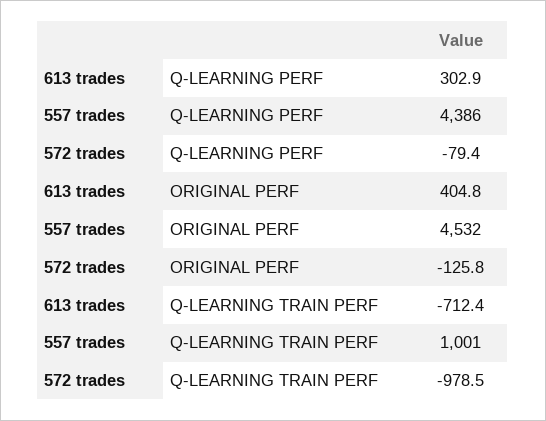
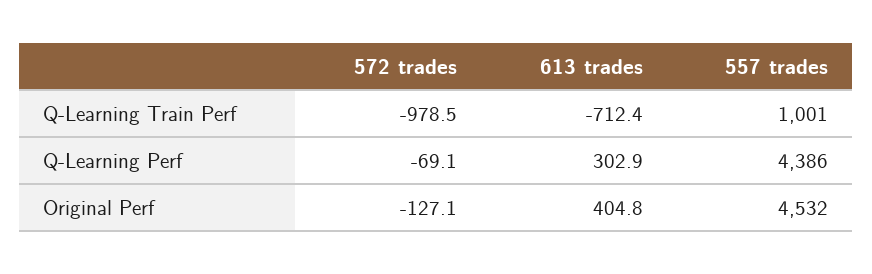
  {
    "613 trades": {
      "Q-LEARNING PERF": 302.9,
      "ORIGINAL PERF": 404.8,
      "Q-LEARNING TRAIN PERF": -712.4
    },
    "557 trades": {
      "Q-LEARNING PERF": 4386,
      "ORIGINAL PERF": 4532,
      "Q-LEARNING TRAIN PERF": 1001
    },
    "572 trades": {
-     "Q-LEARNING PERF": -79.4,
+     "Q-LEARNING PERF": -69.1,
-     "ORIGINAL PERF": -125.8,
+     "ORIGINAL PERF": -127.1,
      "Q-LEARNING TRAIN PERF": -978.5
    }
  }

